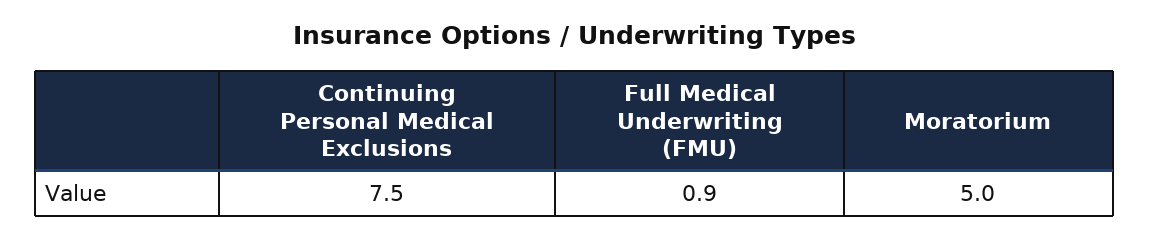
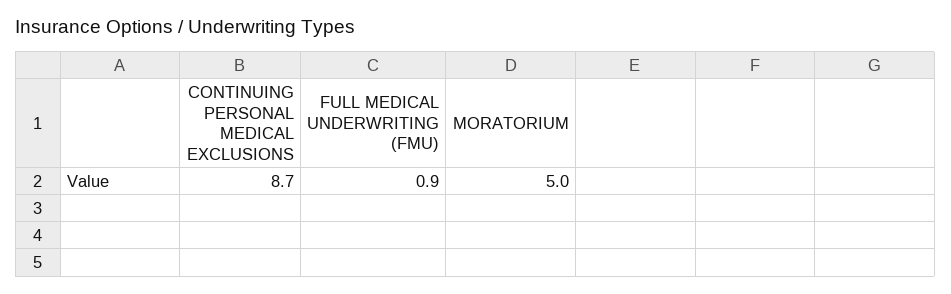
  {
-   "Continuing Personal Medical Exclusions": 7.5,
+   "Continuing Personal Medical Exclusions": 8.7,
    "Full Medical Underwriting (FMU)": 0.9,
    "Moratorium": 5
  }

